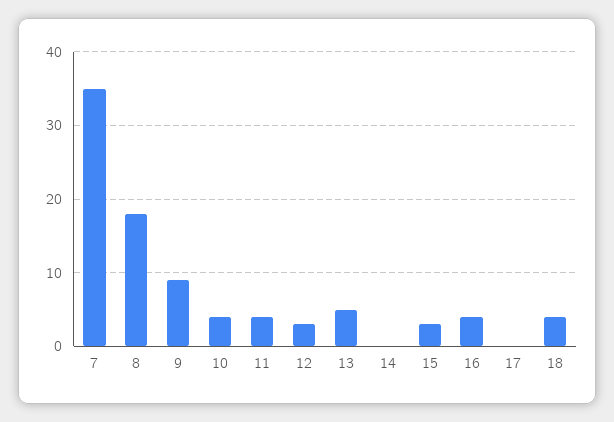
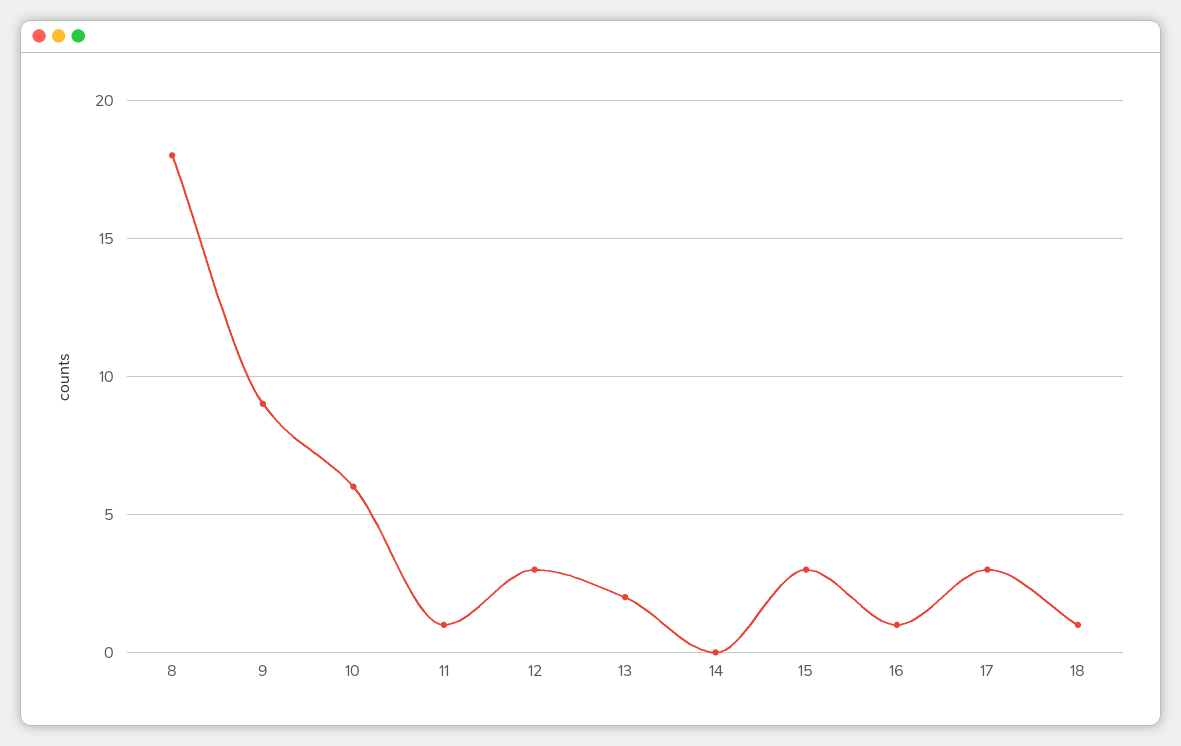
  {
-   "7": 35,
    "8": 18,
    "9": 9,
-   "10": 4,
+   "10": 6,
-   "11": 4,
+   "11": 1,
    "12": 3,
-   "13": 5,
+   "13": 2,
    "14": 0,
    "15": 3,
-   "16": 4,
+   "16": 1,
-   "17": 0,
+   "17": 3,
-   "18": 4
+   "18": 1
  }

